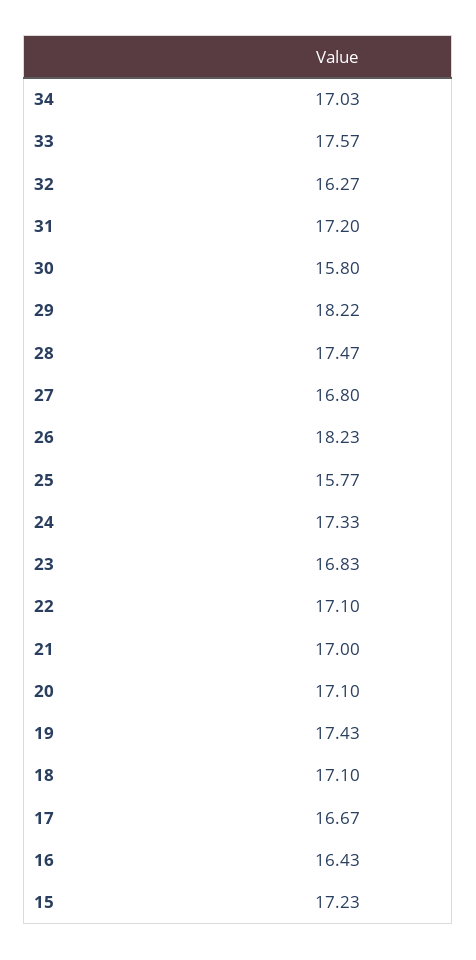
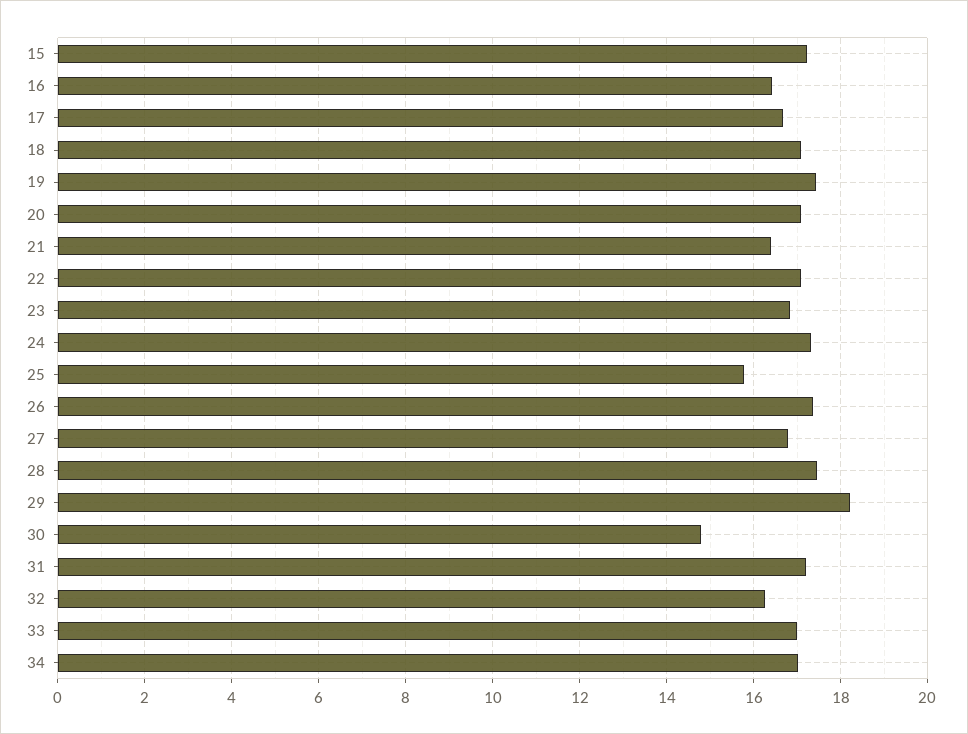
  {
    "34": 17.03,
-   "33": 17.57,
+   "33": 17,
    "32": 16.27,
    "31": 17.2,
-   "30": 15.8,
+   "30": 14.8,
    "29": 18.22,
    "28": 17.47,
    "27": 16.8,
-   "26": 18.23,
+   "26": 17.4,
    "25": 15.77,
    "24": 17.33,
    "23": 16.83,
    "22": 17.1,
-   "21": 17,
+   "21": 16.4,
    "20": 17.1,
    "19": 17.43,
    "18": 17.1,
    "17": 16.67,
    "16": 16.43,
    "15": 17.23
  }

